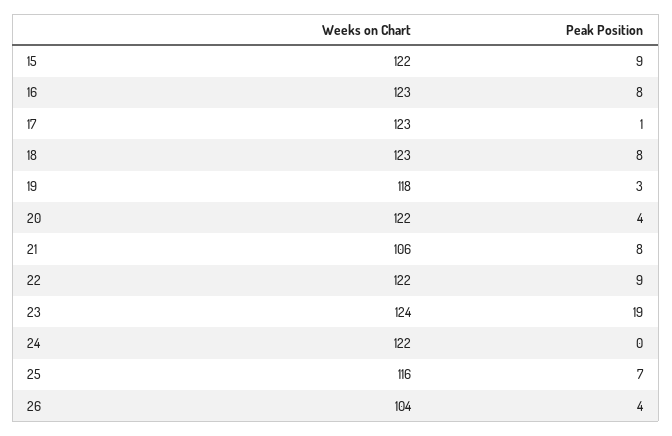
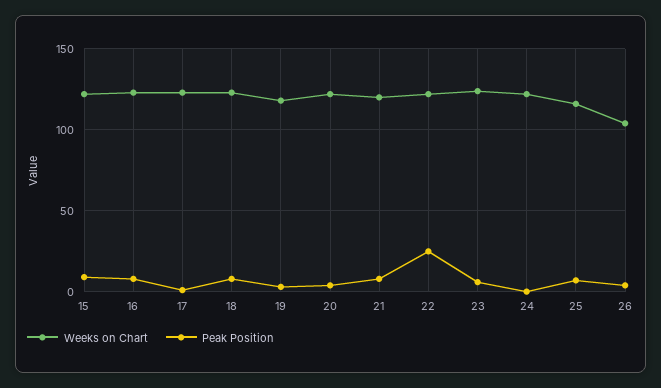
  {
    "Weeks on Chart": {
      "15": 122,
      "16": 123,
      "17": 123,
      "18": 123,
      "19": 118,
      "20": 122,
-     "21": 106,
+     "21": 120,
      "22": 122,
      "23": 124,
      "24": 122,
      "25": 116,
      "26": 104
    },
    "Peak Position": {
      "15": 9,
      "16": 8,
      "17": 1,
      "18": 8,
      "19": 3,
      "20": 4,
      "21": 8,
-     "22": 9,
+     "22": 25,
-     "23": 19,
+     "23": 5,
      "24": 0,
      "25": 7,
      "26": 4
    }
  }

